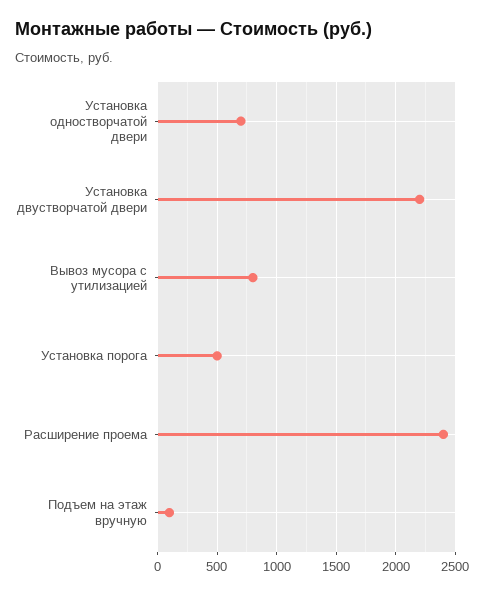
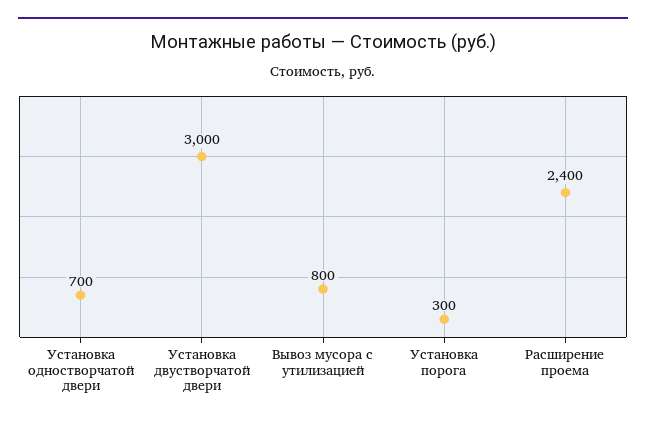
  {
    "Установка одностворчатой двери": 700,
-   "Установка двустворчатой двери": 2200,
+   "Установка двустворчатой двери": 3000,
    "Вывоз мусора с утилизацией": 800,
-   "Установка порога": 500,
+   "Установка порога": 300,
-   "Расширение проема": 2400,
+   "Расширение проема": 2400
-   "Подъем на этаж вручную": 100
  }

